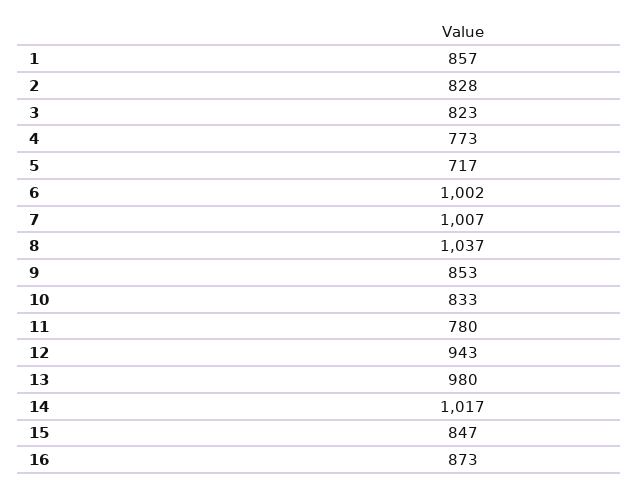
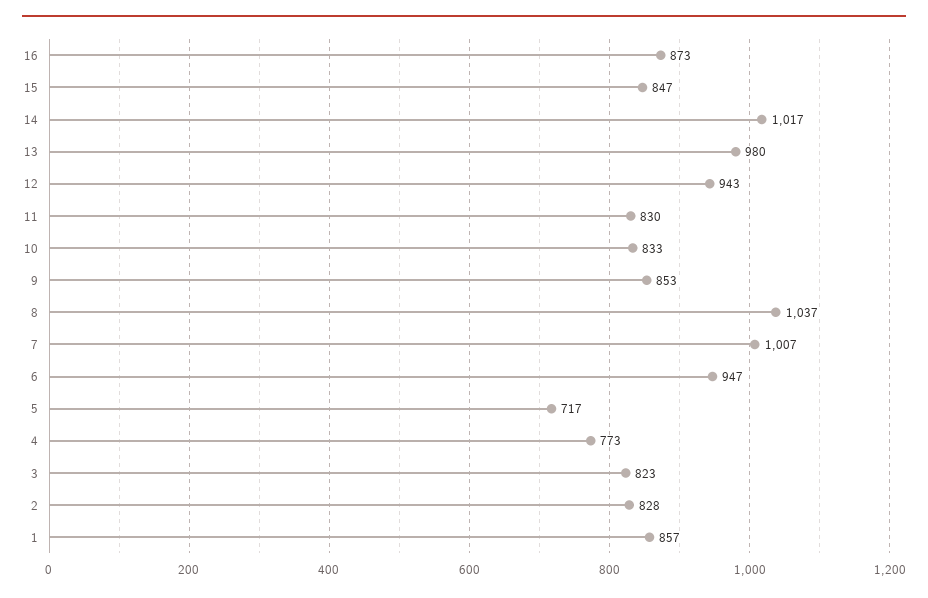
  {
    "1": 857,
    "2": 828,
    "3": 823,
    "4": 773,
    "5": 717,
-   "6": 1002,
+   "6": 947,
    "7": 1007,
    "8": 1037,
    "9": 853,
    "10": 833,
-   "11": 780,
+   "11": 830,
    "12": 943,
    "13": 980,
    "14": 1017,
    "15": 847,
    "16": 873
  }

